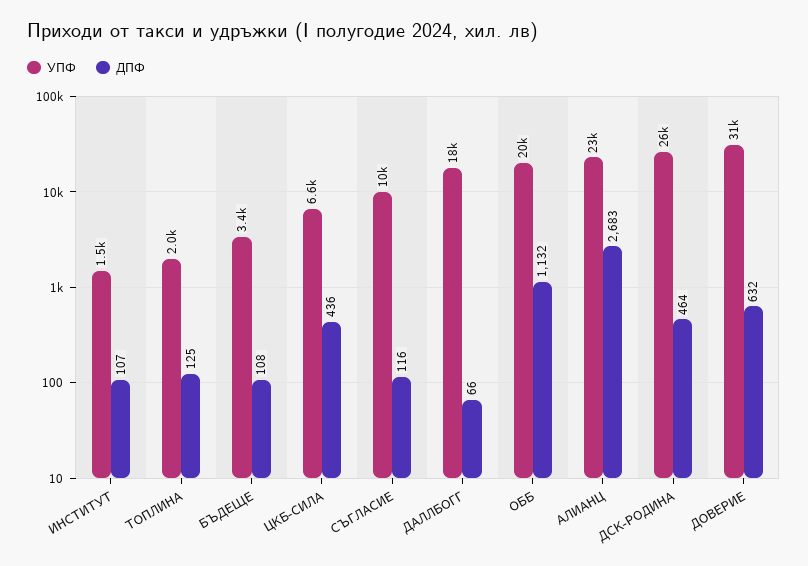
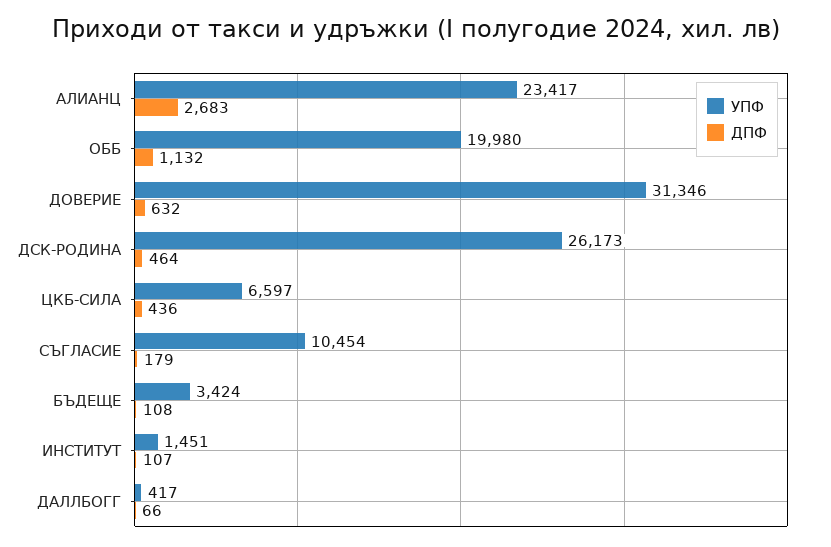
  {
    "УПФ": {
      "ИНСТИТУТ": 1451,
-     "ТОПЛИНА": 2000,
      "БЪДЕЩЕ": 3424,
      "ЦКБ-СИЛА": 6597,
      "СЪГЛАСИЕ": 10454,
-     "ДАЛЛБОГГ": 18000,
+     "ДАЛЛБОГГ": 417,
      "ОББ": 19980,
      "АЛИАНЦ": 23417,
      "ДСК-РОДИНА": 26173,
      "ДОВЕРИЕ": 31346
    },
    "ДПФ": {
      "ИНСТИТУТ": 107,
-     "ТОПЛИНА": 125,
      "БЪДЕЩЕ": 108,
      "ЦКБ-СИЛА": 436,
-     "СЪГЛАСИЕ": 116,
+     "СЪГЛАСИЕ": 179,
      "ДАЛЛБОГГ": 66,
      "ОББ": 1132,
      "АЛИАНЦ": 2683,
      "ДСК-РОДИНА": 464,
      "ДОВЕРИЕ": 632
    }
  }

